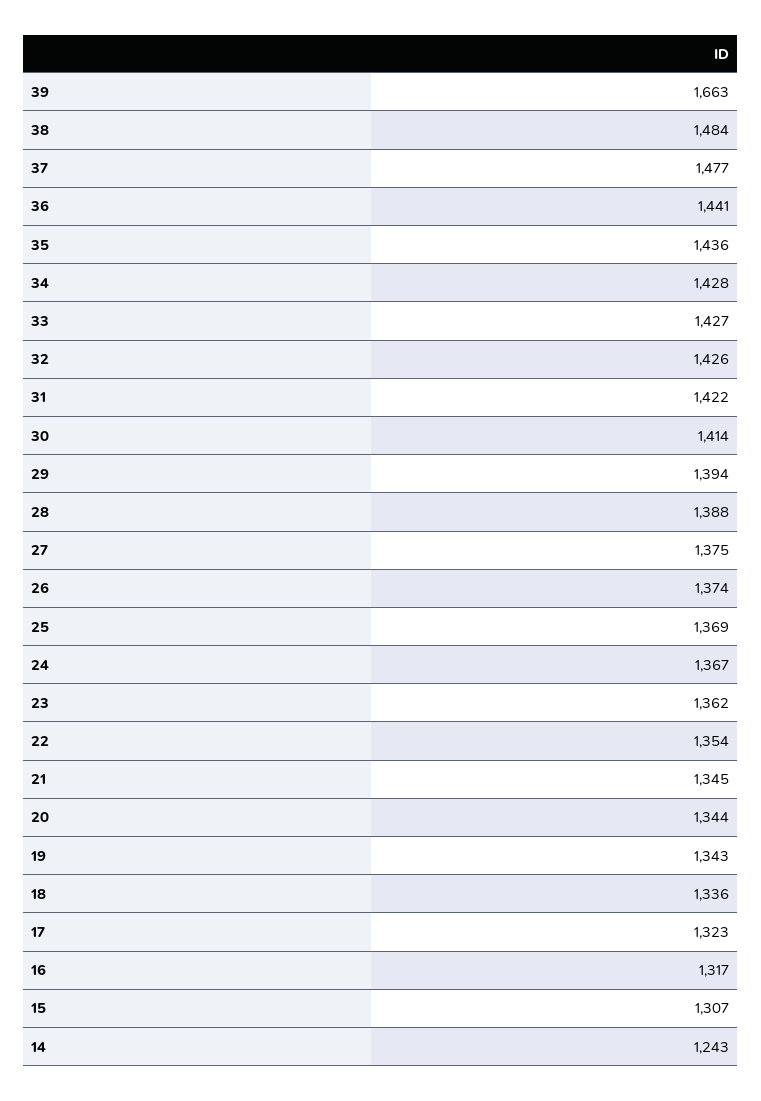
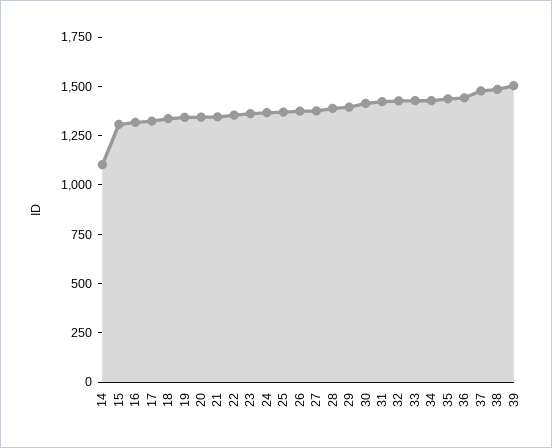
  {
-   "39": 1663,
+   "39": 1500,
    "38": 1484,
    "37": 1477,
    "36": 1441,
    "35": 1436,
    "34": 1428,
    "33": 1427,
    "32": 1426,
    "31": 1422,
    "30": 1414,
    "29": 1394,
    "28": 1388,
    "27": 1375,
    "26": 1374,
    "25": 1369,
    "24": 1367,
    "23": 1362,
    "22": 1354,
    "21": 1345,
    "20": 1344,
    "19": 1343,
    "18": 1336,
    "17": 1323,
    "16": 1317,
    "15": 1307,
-   "14": 1243
+   "14": 1100
  }

